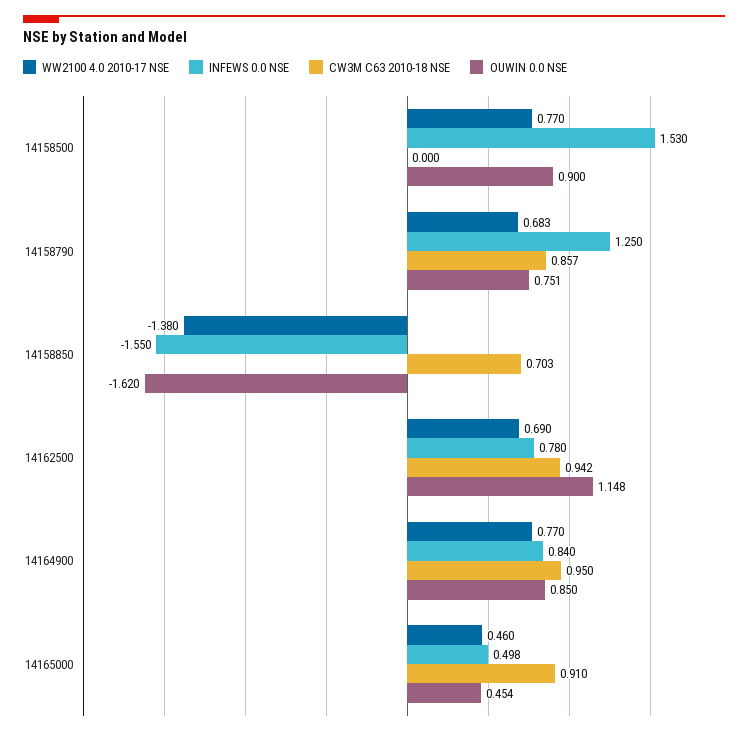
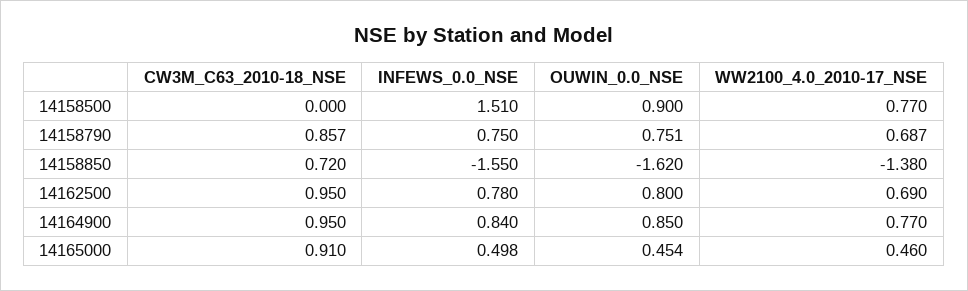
  {
    "WW2100 4.0 2010-17 NSE": {
      "14158500": 0.77,
-     "14158790": 0.683,
+     "14158790": 0.687,
      "14158850": -1.38,
      "14162500": 0.69,
      "14164900": 0.77,
      "14165000": 0.46
    },
    "INFEWS 0.0 NSE": {
-     "14158500": 1.53,
+     "14158500": 1.51,
-     "14158790": 1.25,
+     "14158790": 0.75,
      "14158850": -1.55,
      "14162500": 0.78,
      "14164900": 0.84,
      "14165000": 0.498
    },
    "CW3M C63 2010-18 NSE": {
      "14158500": 0,
      "14158790": 0.857,
-     "14158850": 0.703,
+     "14158850": 0.72,
-     "14162500": 0.942,
+     "14162500": 0.95,
      "14164900": 0.95,
      "14165000": 0.91
    },
    "OUWIN 0.0 NSE": {
      "14158500": 0.9,
      "14158790": 0.751,
      "14158850": -1.62,
-     "14162500": 1.148,
+     "14162500": 0.8,
      "14164900": 0.85,
      "14165000": 0.454
    }
  }

